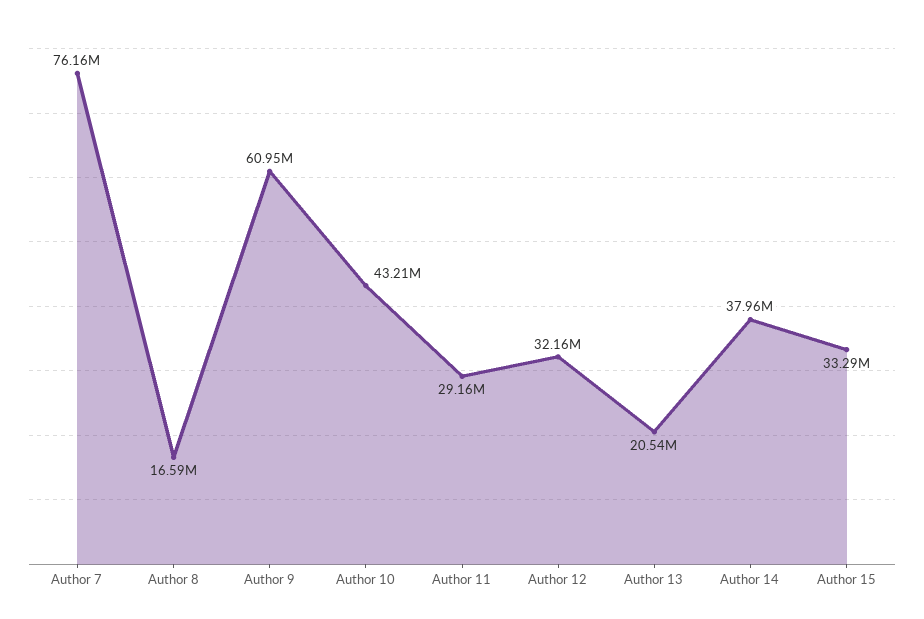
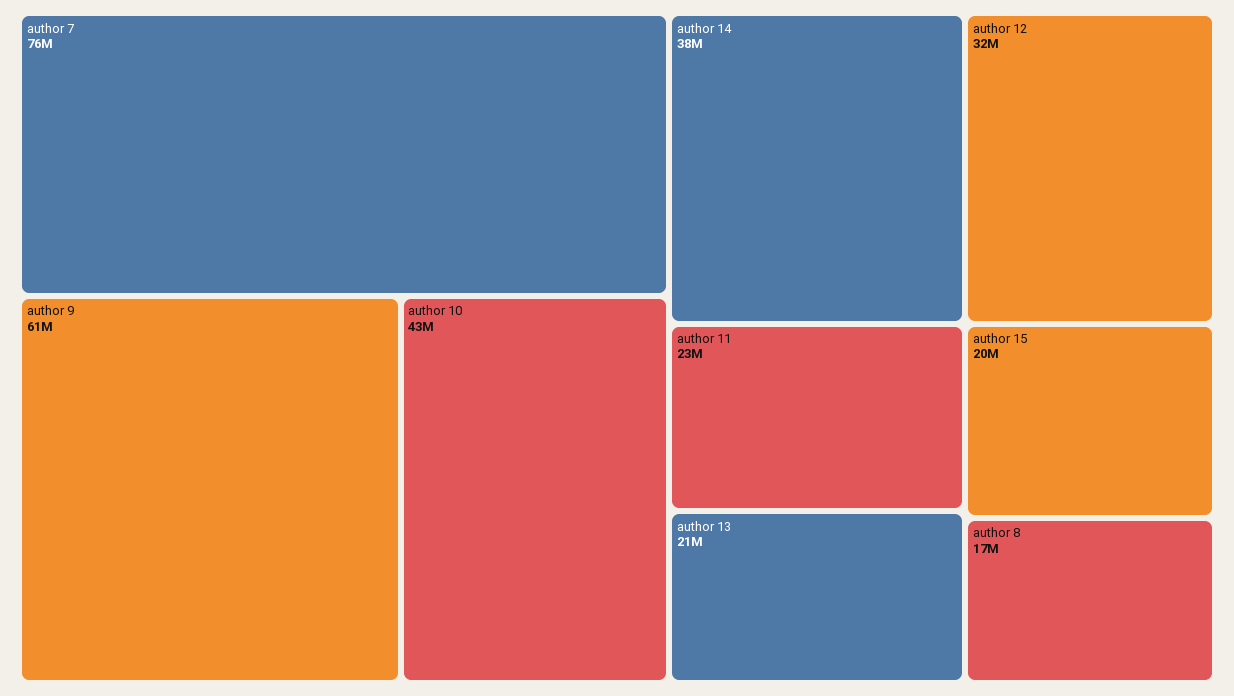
  {
    "Author 7": 76160000,
    "Author 8": 16590000,
    "Author 9": 60950000,
    "Author 10": 43210000,
-   "Author 11": 29160000,
+   "Author 11": 23000000,
    "Author 12": 32160000,
    "Author 13": 20540000,
    "Author 14": 37960000,
-   "Author 15": 33290000
+   "Author 15": 20000000
  }

